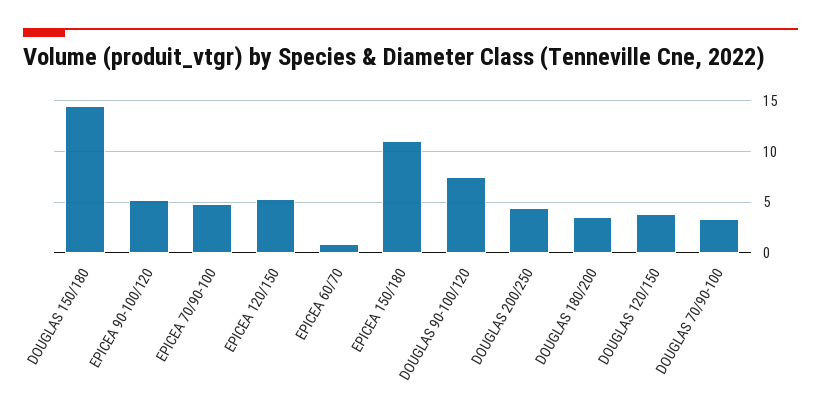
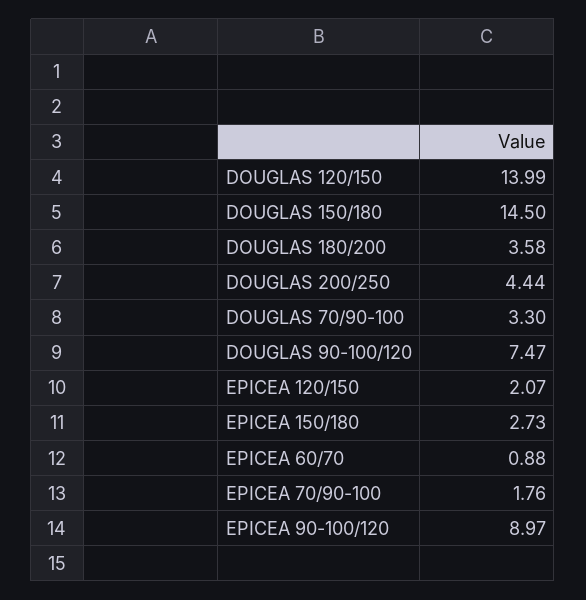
  {
    "DOUGLAS 150/180": 14.5,
-   "EPICEA 90-100/120": 5,
+   "EPICEA 90-100/120": 8.97,
-   "EPICEA 70/90-100": 5,
+   "EPICEA 70/90-100": 1.76,
-   "EPICEA 120/150": 5,
+   "EPICEA 120/150": 2.07,
    "EPICEA 60/70": 0.88,
-   "EPICEA 150/180": 11,
+   "EPICEA 150/180": 2.73,
    "DOUGLAS 90-100/120": 7.47,
    "DOUGLAS 200/250": 4.44,
    "DOUGLAS 180/200": 3.58,
-   "DOUGLAS 120/150": 4,
+   "DOUGLAS 120/150": 13.99,
    "DOUGLAS 70/90-100": 3.3
  }

